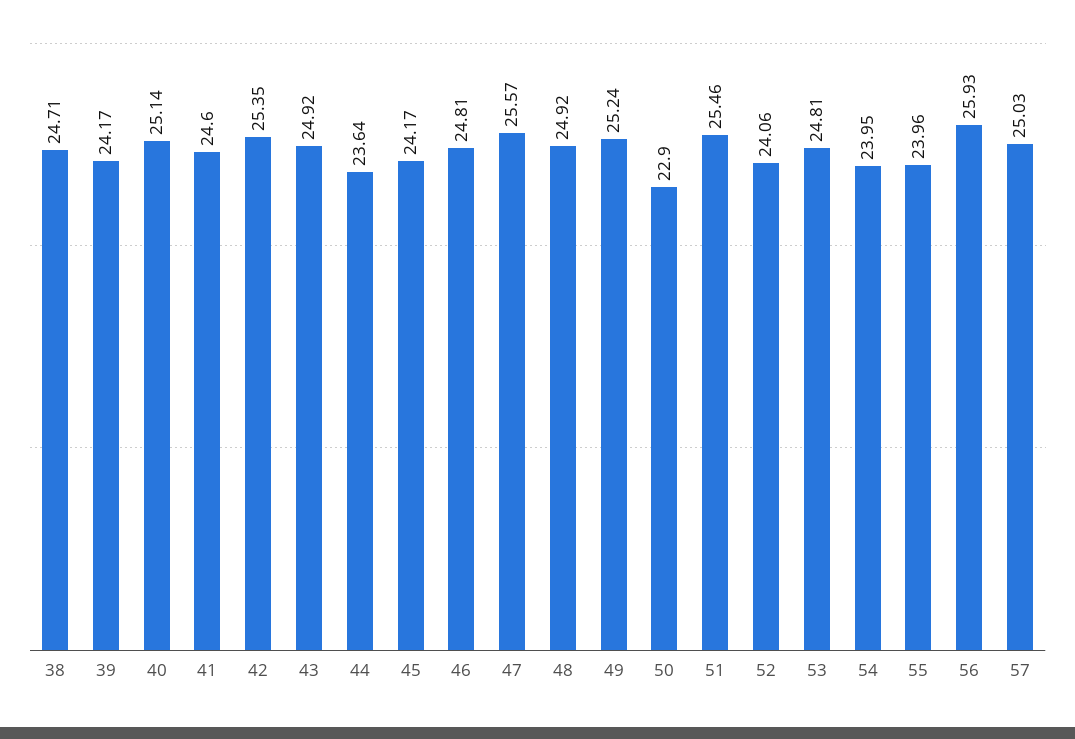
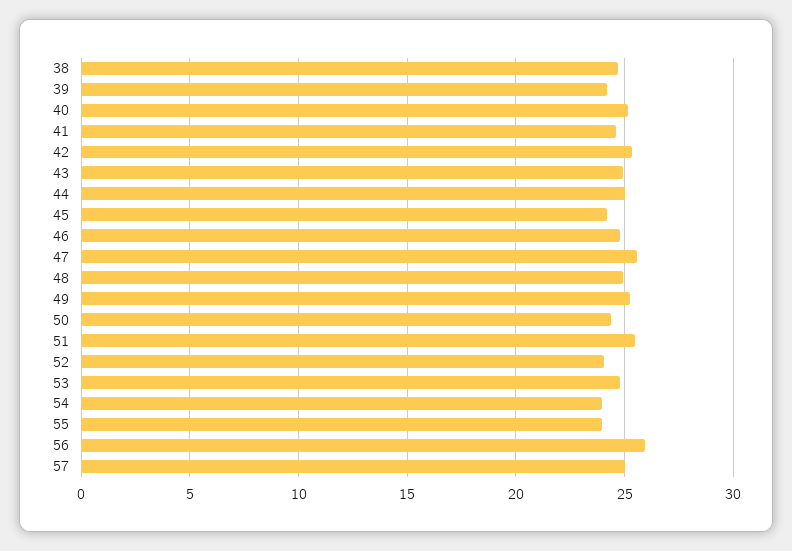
  {
    "38": 24.71,
    "39": 24.17,
    "40": 25.14,
    "41": 24.6,
    "42": 25.35,
    "43": 24.92,
-   "44": 23.64,
+   "44": 25,
    "45": 24.17,
    "46": 24.81,
    "47": 25.57,
    "48": 24.92,
    "49": 25.24,
-   "50": 22.9,
+   "50": 24.5,
    "51": 25.46,
    "52": 24.06,
    "53": 24.81,
    "54": 23.95,
    "55": 23.96,
    "56": 25.93,
    "57": 25.03
  }

